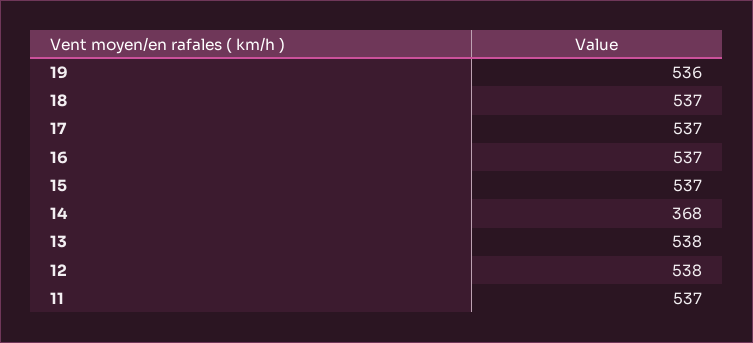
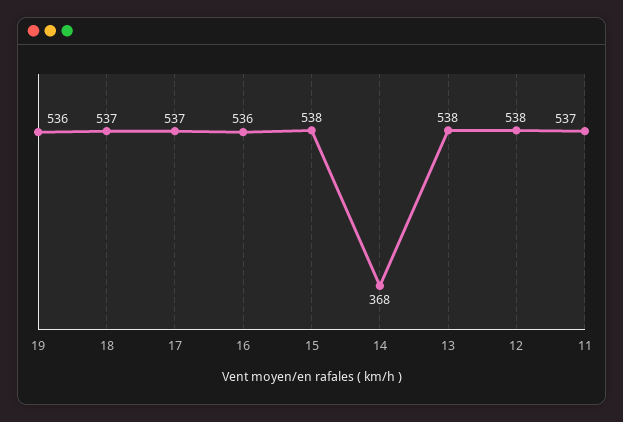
  {
    "19": 536,
    "18": 537,
    "17": 537,
-   "16": 537,
+   "16": 536,
-   "15": 537,
+   "15": 538,
    "14": 368,
    "13": 538,
    "12": 538,
    "11": 537
  }

